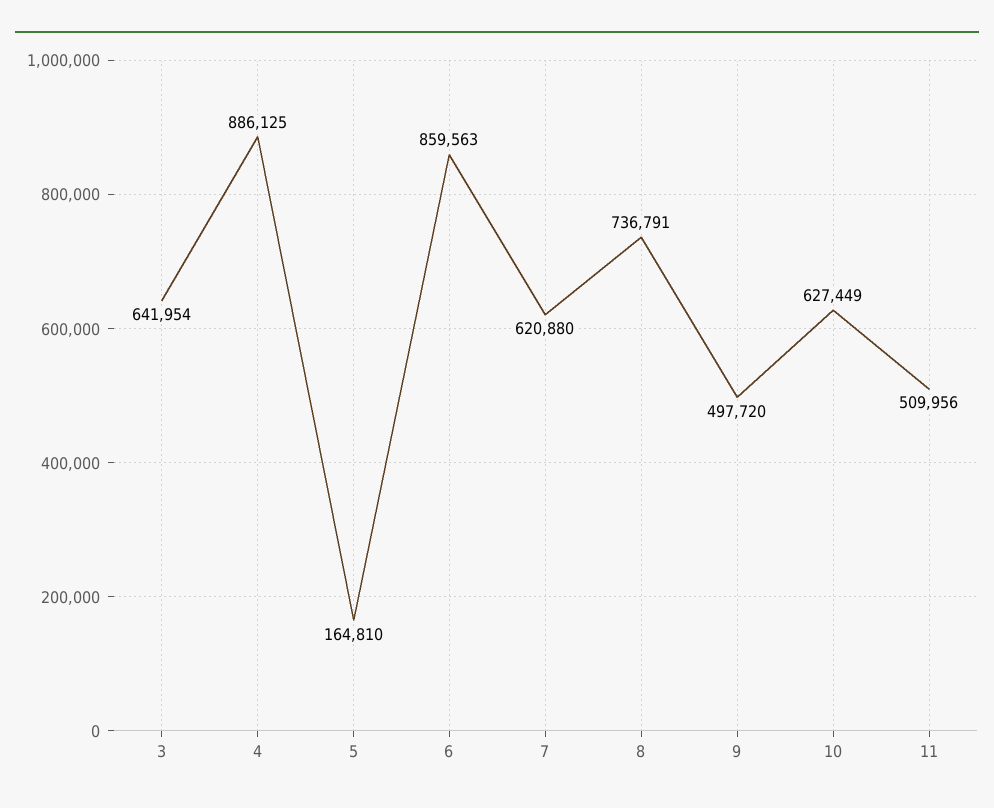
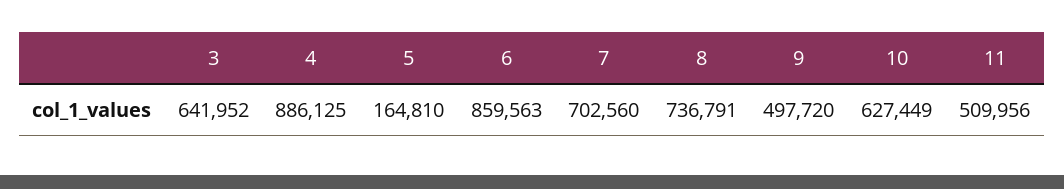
  {
-   "3": 641954,
+   "3": 641952,
    "4": 886125,
    "5": 164810,
    "6": 859563,
-   "7": 620880,
+   "7": 702560,
    "8": 736791,
    "9": 497720,
    "10": 627449,
    "11": 509956
  }

